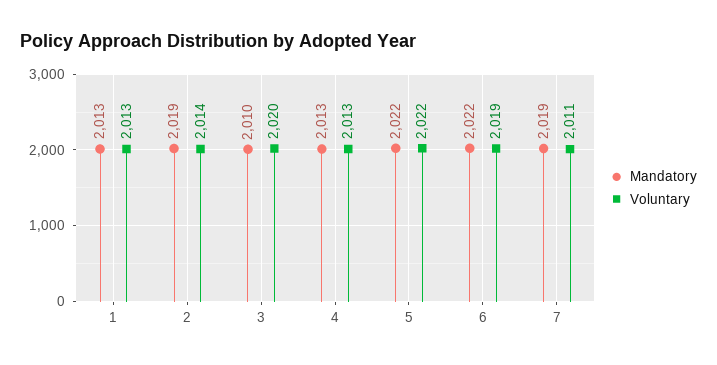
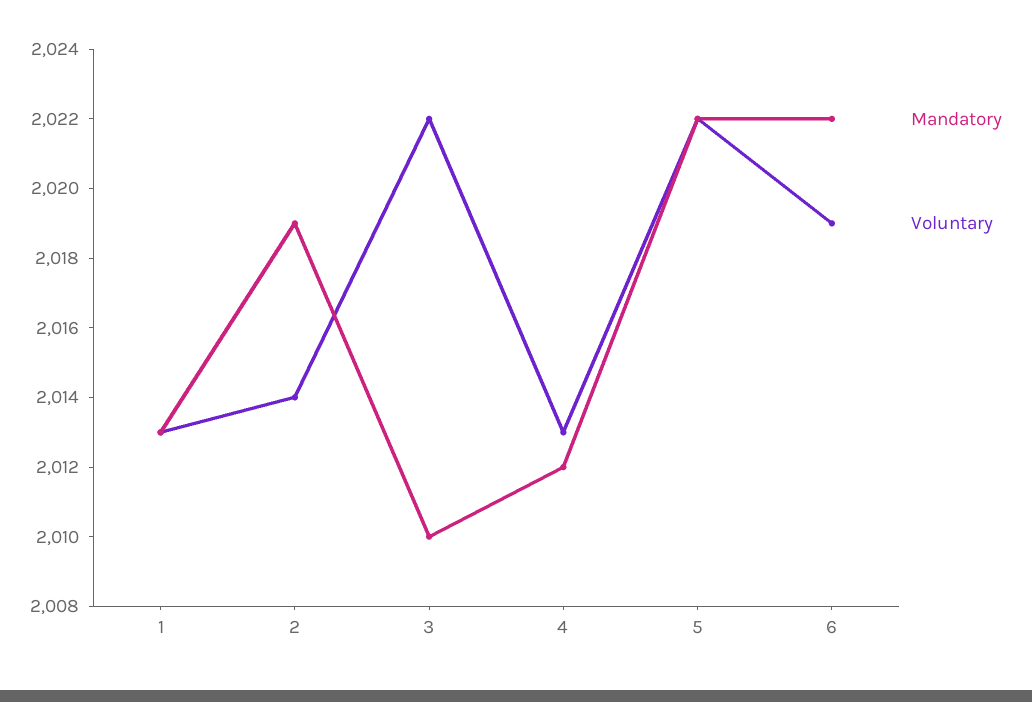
  {
    "Mandatory": {
      "1": 2013,
      "2": 2019,
      "3": 2010,
-     "4": 2013,
+     "4": 2012,
      "5": 2022,
-     "6": 2022,
+     "6": 2022
-     "7": 2019
    },
    "Voluntary": {
      "1": 2013,
      "2": 2014,
-     "3": 2020,
+     "3": 2022,
      "4": 2013,
      "5": 2022,
-     "6": 2019,
+     "6": 2019
-     "7": 2011
    }
  }

